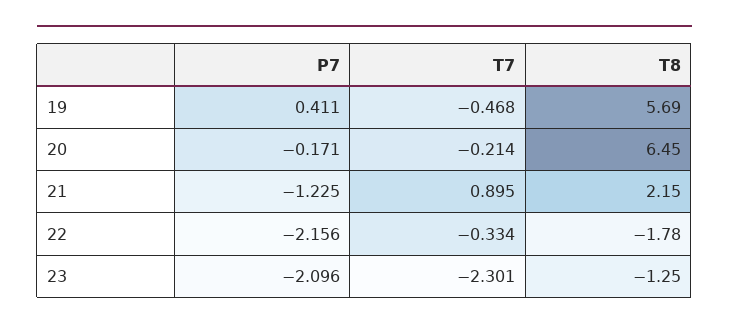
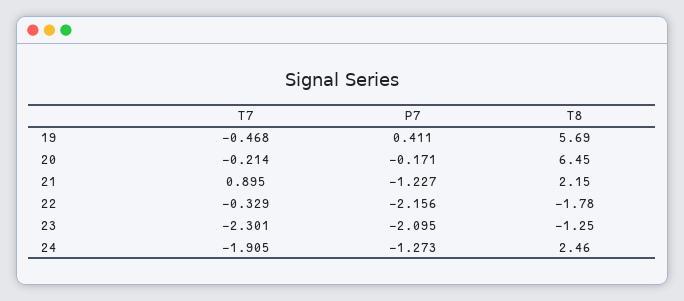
  {
    "P7": {
      "19": 0.411,
      "20": -0.171,
-     "21": -1.225,
+     "21": -1.227,
      "22": -2.156,
-     "23": -2.096
+     "23": -2.095,
+     "24": -1.273
    },
    "T7": {
      "19": -0.468,
      "20": -0.214,
      "21": 0.895,
-     "22": -0.334,
+     "22": -0.329,
-     "23": -2.301
+     "23": -2.301,
+     "24": -1.905
    },
    "T8": {
      "19": 5.69,
      "20": 6.45,
      "21": 2.15,
      "22": -1.78,
-     "23": -1.25
+     "23": -1.25,
+     "24": 2.46
    }
  }

